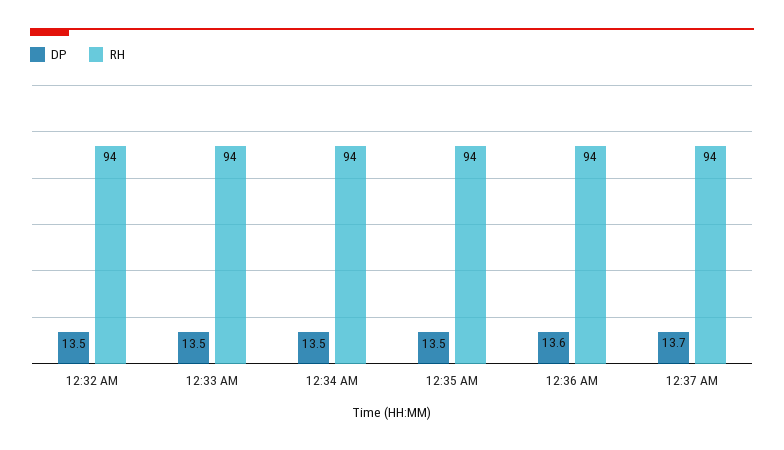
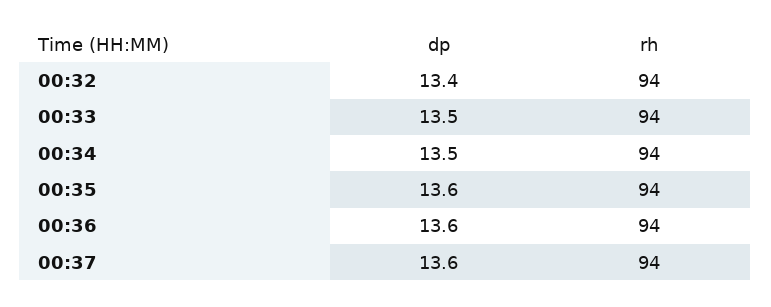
  {
    "DP": {
-     "12:32 AM": 13.5,
+     "12:32 AM": 13.4,
      "12:33 AM": 13.5,
      "12:34 AM": 13.5,
-     "12:35 AM": 13.5,
+     "12:35 AM": 13.6,
      "12:36 AM": 13.6,
-     "12:37 AM": 13.7
+     "12:37 AM": 13.6
    },
    "RH": {
      "12:32 AM": 94,
      "12:33 AM": 94,
      "12:34 AM": 94,
      "12:35 AM": 94,
      "12:36 AM": 94,
      "12:37 AM": 94
    }
  }

